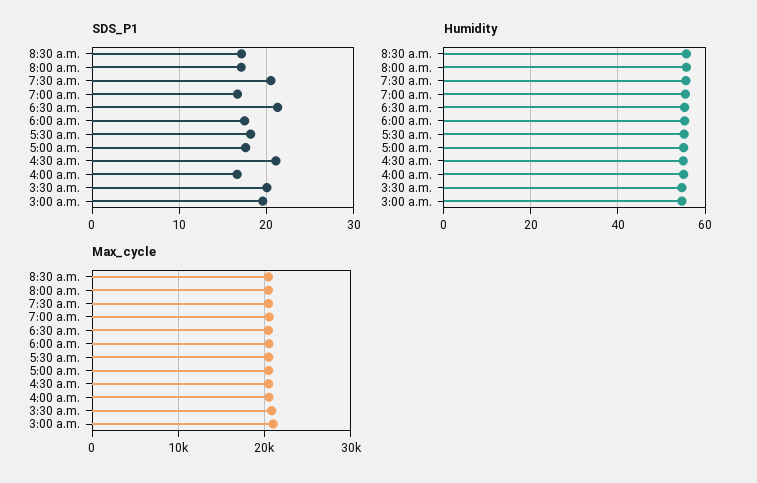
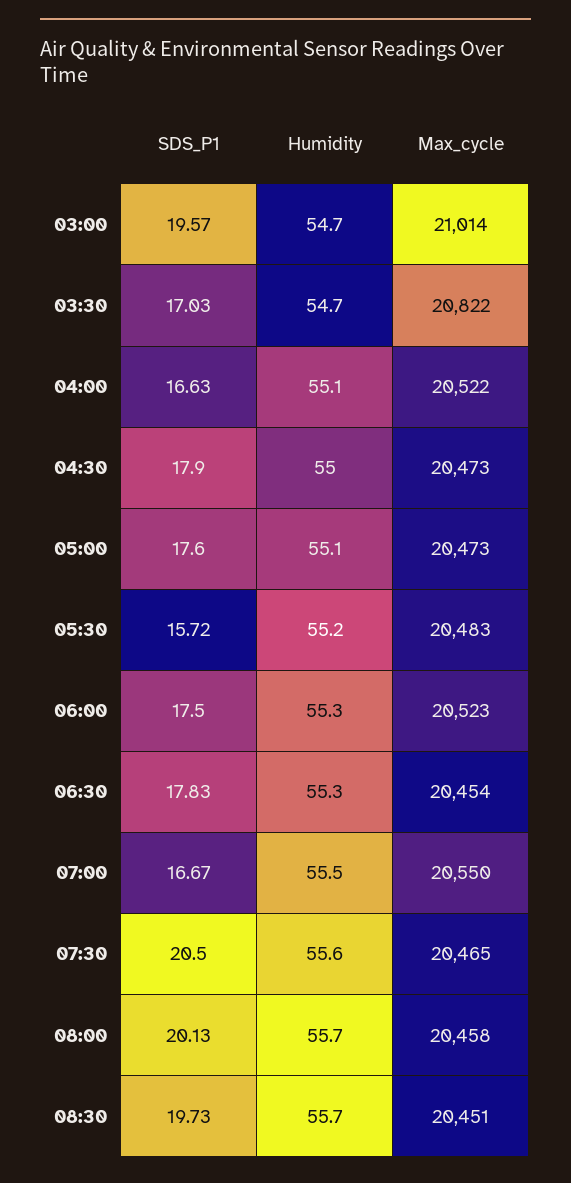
  {
    "SDS_P1": {
-     "8:30 a.m.": 17,
+     "8:30 a.m.": 19.73,
-     "8:00 a.m.": 17,
+     "8:00 a.m.": 20.13,
      "7:30 a.m.": 20.5,
      "7:00 a.m.": 16.67,
-     "6:30 a.m.": 21,
+     "6:30 a.m.": 17.83,
      "6:00 a.m.": 17.5,
-     "5:30 a.m.": 18,
+     "5:30 a.m.": 15.72,
      "5:00 a.m.": 17.6,
-     "4:30 a.m.": 21,
+     "4:30 a.m.": 17.9,
      "4:00 a.m.": 16.63,
-     "3:30 a.m.": 20,
+     "3:30 a.m.": 17.03,
      "3:00 a.m.": 19.57
    },
    "Humidity": {
      "8:30 a.m.": 55.7,
      "8:00 a.m.": 55.7,
      "7:30 a.m.": 55.6,
      "7:00 a.m.": 55.5,
      "6:30 a.m.": 55.3,
      "6:00 a.m.": 55.3,
      "5:30 a.m.": 55.2,
      "5:00 a.m.": 55.1,
      "4:30 a.m.": 55,
      "4:00 a.m.": 55.1,
      "3:30 a.m.": 54.7,
      "3:00 a.m.": 54.7
    },
    "Max_cycle": {
      "8:30 a.m.": 20451,
      "8:00 a.m.": 20458,
      "7:30 a.m.": 20465,
      "7:00 a.m.": 20550,
      "6:30 a.m.": 20454,
      "6:00 a.m.": 20523,
      "5:30 a.m.": 20483,
      "5:00 a.m.": 20473,
      "4:30 a.m.": 20473,
      "4:00 a.m.": 20522,
      "3:30 a.m.": 20822,
      "3:00 a.m.": 21014
    }
  }

